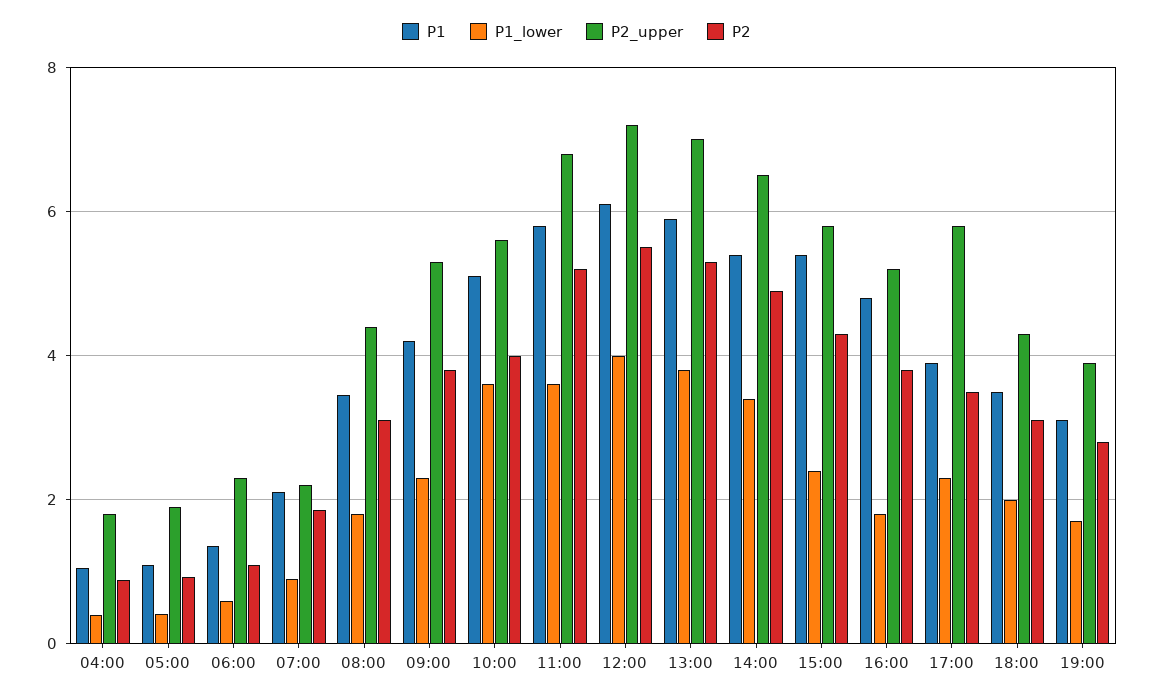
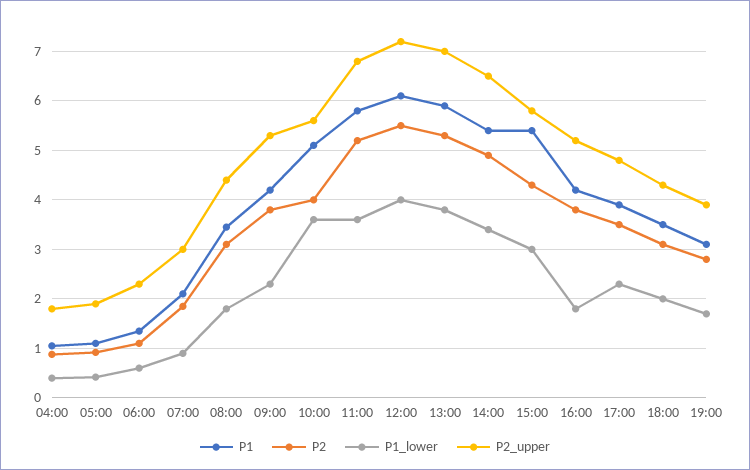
  {
    "P1": {
      "04:00": 1,
      "05:00": 1.2,
      "06:00": 1.4,
      "07:00": 2.2,
      "08:00": 3.4,
      "09:00": 4.2,
      "10:00": 5.2,
      "11:00": 5.8,
      "12:00": 6.2,
      "13:00": 6,
      "14:00": 5.4,
      "15:00": 5.4,
-     "16:00": 4.8,
+     "16:00": 4.2,
      "17:00": 4,
      "18:00": 3.6,
      "19:00": 3.2
    },
    "P1_lower": {
      "04:00": 0.4,
      "05:00": 0.4,
      "06:00": 0.6,
      "07:00": 1,
      "08:00": 1.8,
      "09:00": 2.4,
      "10:00": 3.6,
      "11:00": 3.6,
      "12:00": 4,
      "13:00": 3.8,
      "14:00": 3.4,
-     "15:00": 2.4,
+     "15:00": 3,
      "16:00": 1.8,
      "17:00": 2.4,
      "18:00": 2,
      "19:00": 1.8
    },
    "P2_upper": {
      "04:00": 1.8,
      "05:00": 2,
      "06:00": 2.4,
-     "07:00": 2.2,
+     "07:00": 3,
      "08:00": 4.4,
      "09:00": 5.4,
      "10:00": 5.6,
      "11:00": 6.8,
      "12:00": 7.2,
      "13:00": 7,
      "14:00": 6.6,
      "15:00": 5.8,
      "16:00": 5.2,
-     "17:00": 5.8,
+     "17:00": 4.8,
      "18:00": 4.4,
      "19:00": 4
    },
    "P2": {
      "04:00": 0.8,
      "05:00": 1,
      "06:00": 1.2,
      "07:00": 1.8,
      "08:00": 3.2,
      "09:00": 3.8,
      "10:00": 4,
      "11:00": 5.2,
      "12:00": 5.6,
      "13:00": 5.4,
      "14:00": 5,
      "15:00": 4.4,
      "16:00": 3.8,
      "17:00": 3.6,
      "18:00": 3.2,
      "19:00": 2.8
    }
  }

